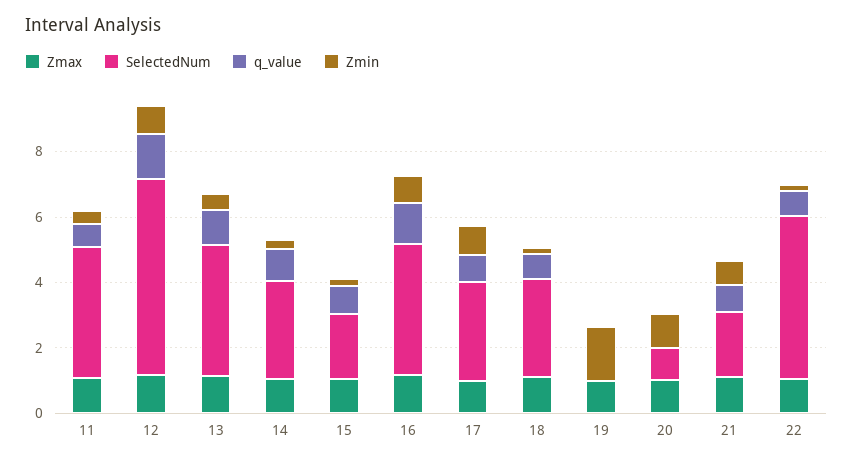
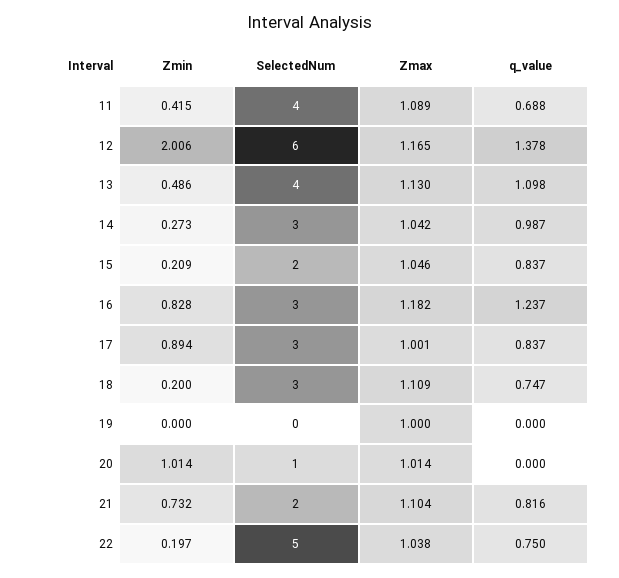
  {
    "Zmax": {
      "11": 1.089,
      "12": 1.165,
      "13": 1.13,
      "14": 1.042,
      "15": 1.046,
      "16": 1.182,
      "17": 1.001,
      "18": 1.109,
      "19": 1,
      "20": 1.014,
      "21": 1.104,
      "22": 1.038
    },
    "SelectedNum": {
      "11": 4,
      "12": 6,
      "13": 4,
      "14": 3,
      "15": 2,
-     "16": 4,
+     "16": 3,
      "17": 3,
      "18": 3,
      "19": 0,
      "20": 1,
      "21": 2,
      "22": 5
    },
    "q_value": {
      "11": 0.688,
      "12": 1.378,
      "13": 1.098,
      "14": 0.987,
      "15": 0.837,
      "16": 1.237,
      "17": 0.837,
      "18": 0.747,
      "19": 0,
      "20": 0,
      "21": 0.816,
      "22": 0.75
    },
    "Zmin": {
      "11": 0.415,
-     "12": 1,
+     "12": 2.006,
      "13": 0.486,
      "14": 0.273,
      "15": 0.209,
      "16": 0.828,
      "17": 0.894,
      "18": 0.2,
-     "19": 1.5,
+     "19": 0,
      "20": 1.014,
      "21": 0.732,
      "22": 0.197
    }
  }

